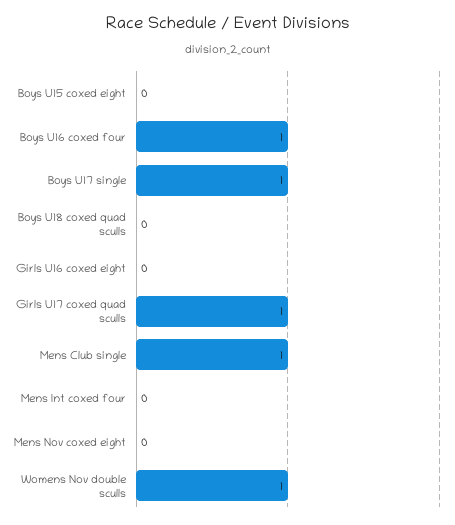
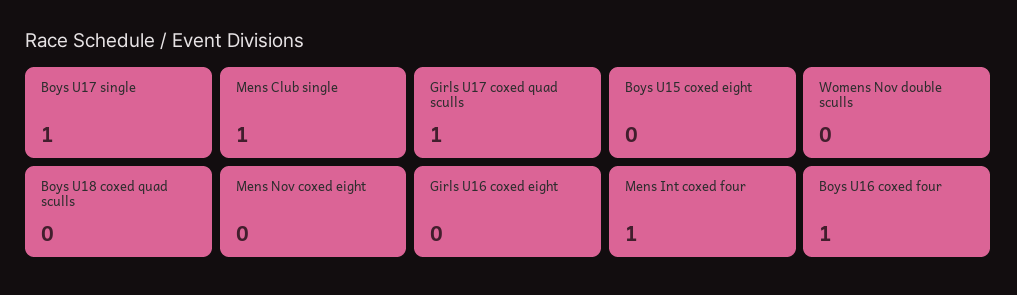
  {
    "Boys U15 coxed eight": 0,
    "Boys U16 coxed four": 1,
    "Boys U17 single": 1,
    "Boys U18 coxed quad sculls": 0,
    "Girls U16 coxed eight": 0,
    "Girls U17 coxed quad sculls": 1,
    "Mens Club single": 1,
-   "Mens Int coxed four": 0,
+   "Mens Int coxed four": 1,
    "Mens Nov coxed eight": 0,
-   "Womens Nov double sculls": 1
+   "Womens Nov double sculls": 0
  }

